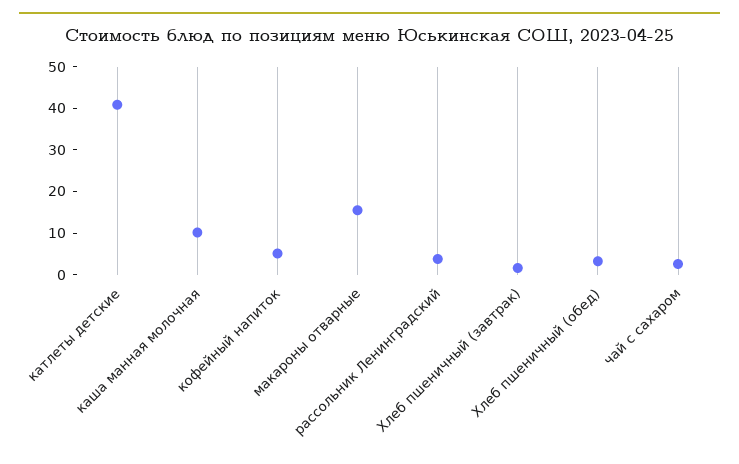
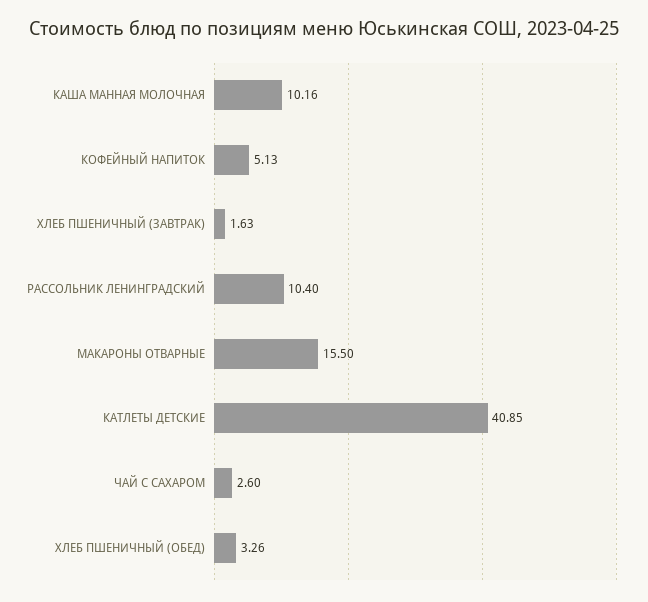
  {
    "катлеты детские": 40.85,
    "каша манная молочная": 10.16,
    "кофейный напиток": 5.13,
    "макароны отварные": 15.5,
-   "рассольник Ленинградский": 4,
+   "рассольник Ленинградский": 10.4,
    "Хлеб пшеничный (завтрак)": 1.63,
    "Хлеб пшеничный (обед)": 3.26,
    "чай с сахаром": 2.6
  }

